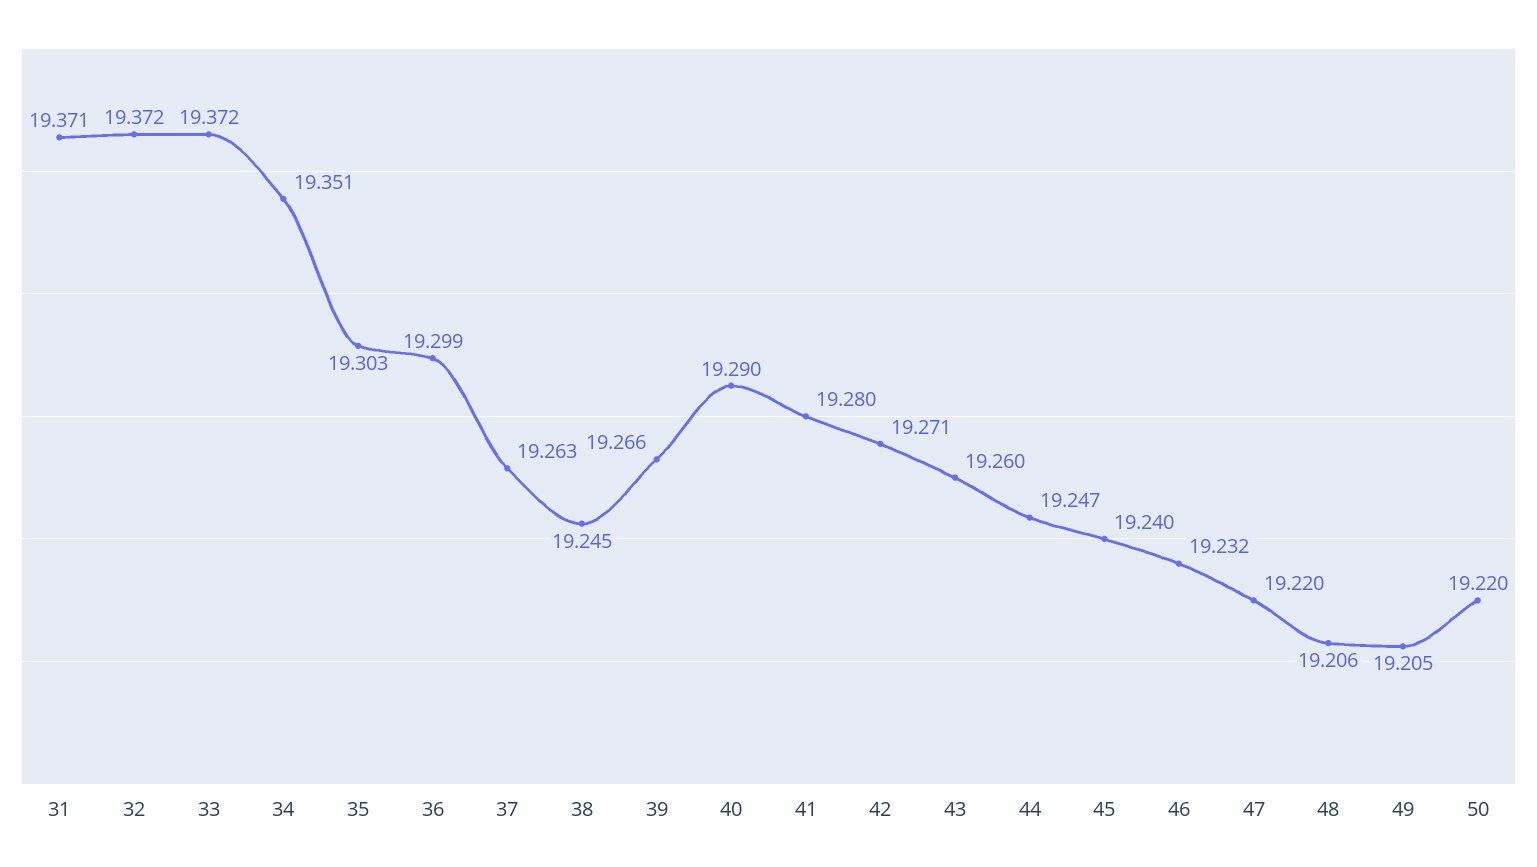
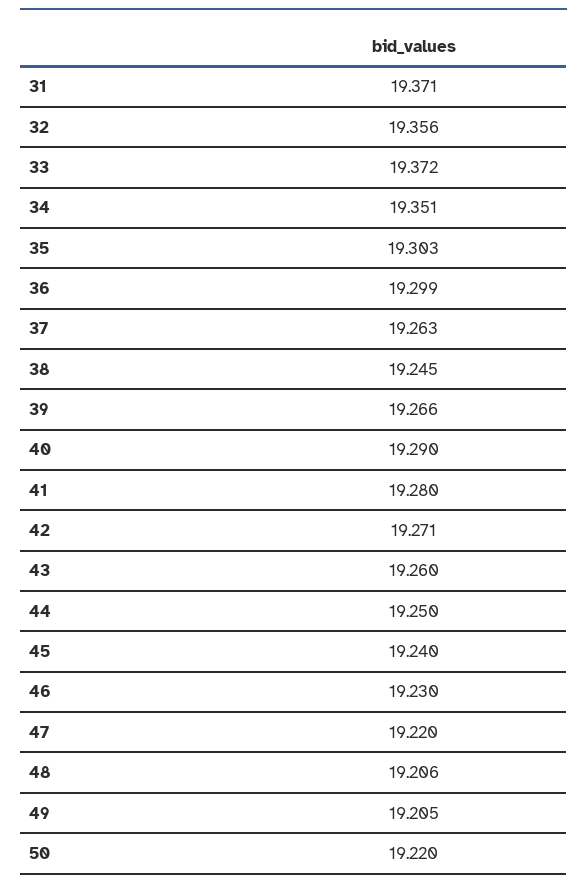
  {
    "31": 19.371,
-   "32": 19.372,
+   "32": 19.356,
    "33": 19.372,
    "34": 19.351,
    "35": 19.303,
    "36": 19.299,
    "37": 19.263,
    "38": 19.245,
    "39": 19.266,
    "40": 19.29,
    "41": 19.28,
    "42": 19.271,
    "43": 19.26,
-   "44": 19.247,
+   "44": 19.25,
    "45": 19.24,
-   "46": 19.232,
+   "46": 19.23,
    "47": 19.22,
    "48": 19.206,
    "49": 19.205,
    "50": 19.22
  }

